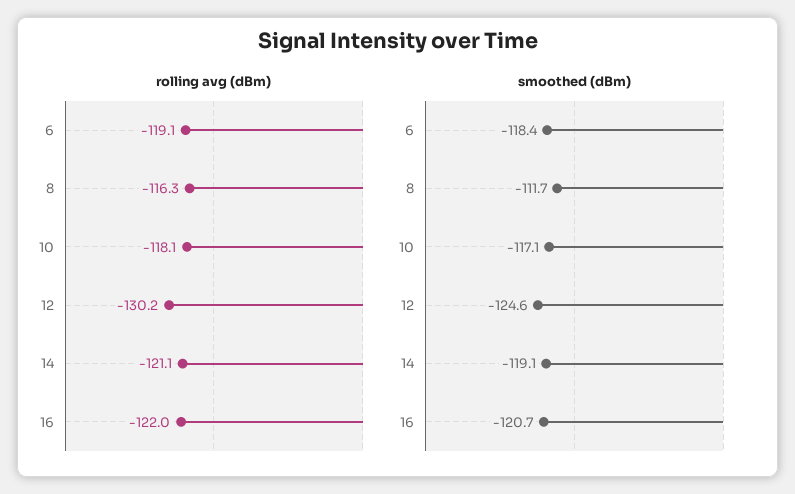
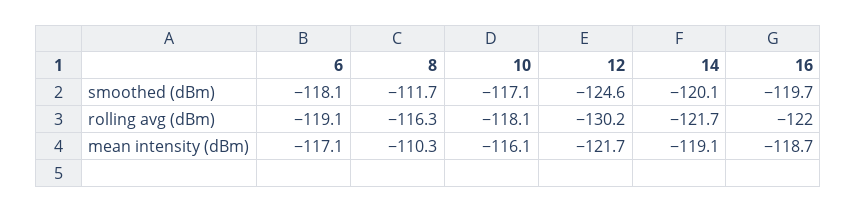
  {
    "rolling avg (dBm)": {
      "6": -119.1,
      "8": -116.3,
      "10": -118.1,
      "12": -130.2,
-     "14": -121.1,
+     "14": -121.7,
      "16": -122
    },
    "smoothed (dBm)": {
-     "6": -118.4,
+     "6": -118.1,
      "8": -111.7,
      "10": -117.1,
      "12": -124.6,
-     "14": -119.1,
+     "14": -120.1,
-     "16": -120.7
+     "16": -119.7
-   }
+   },
+   "mean intensity (dBm)": {
+     "6": -117.1,
+     "8": -110.3,
+     "10": -116.1,
+     "12": -121.7,
+     "14": -119.1,
+     "16": -118.7
+   }
  }

